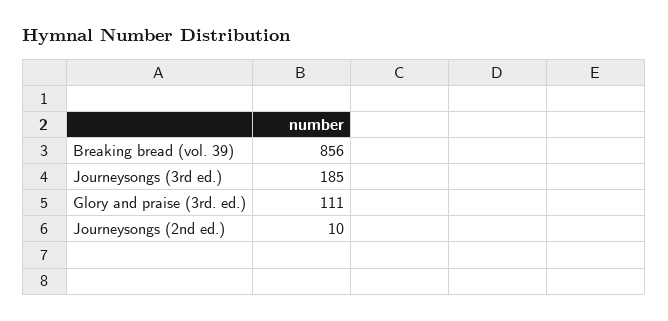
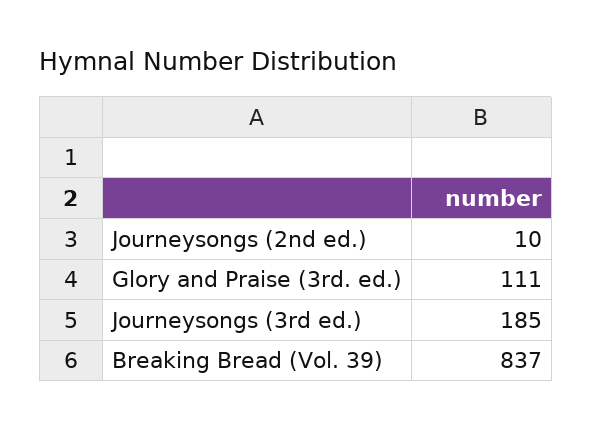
  {
-   "Breaking bread (vol. 39)": 856,
+   "Breaking bread (vol. 39)": 837,
    "Journeysongs (3rd ed.)": 185,
    "Glory and praise (3rd. ed.)": 111,
    "Journeysongs (2nd ed.)": 10
  }

